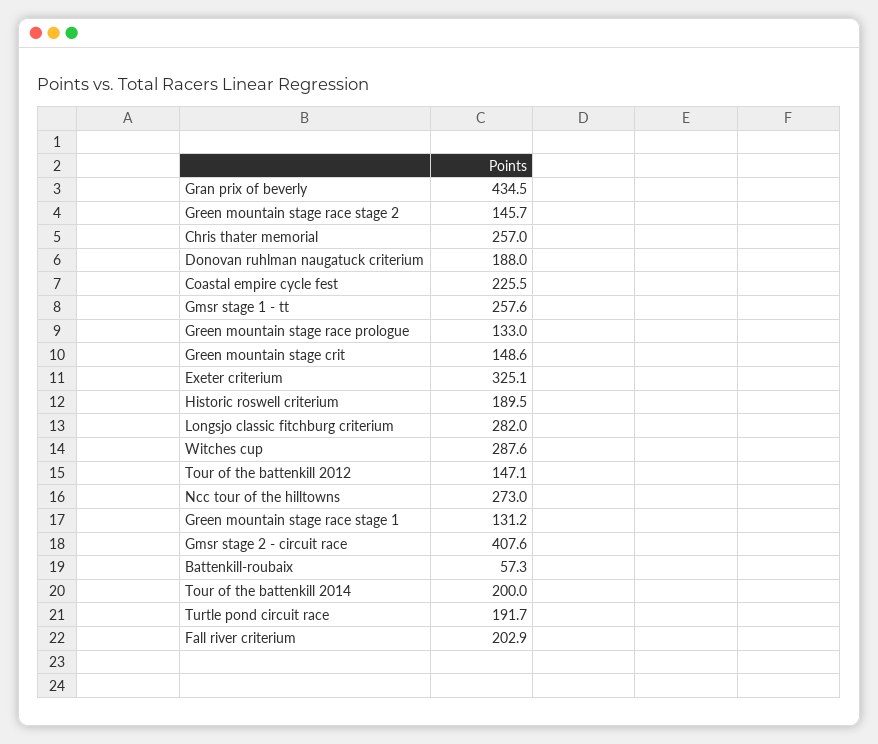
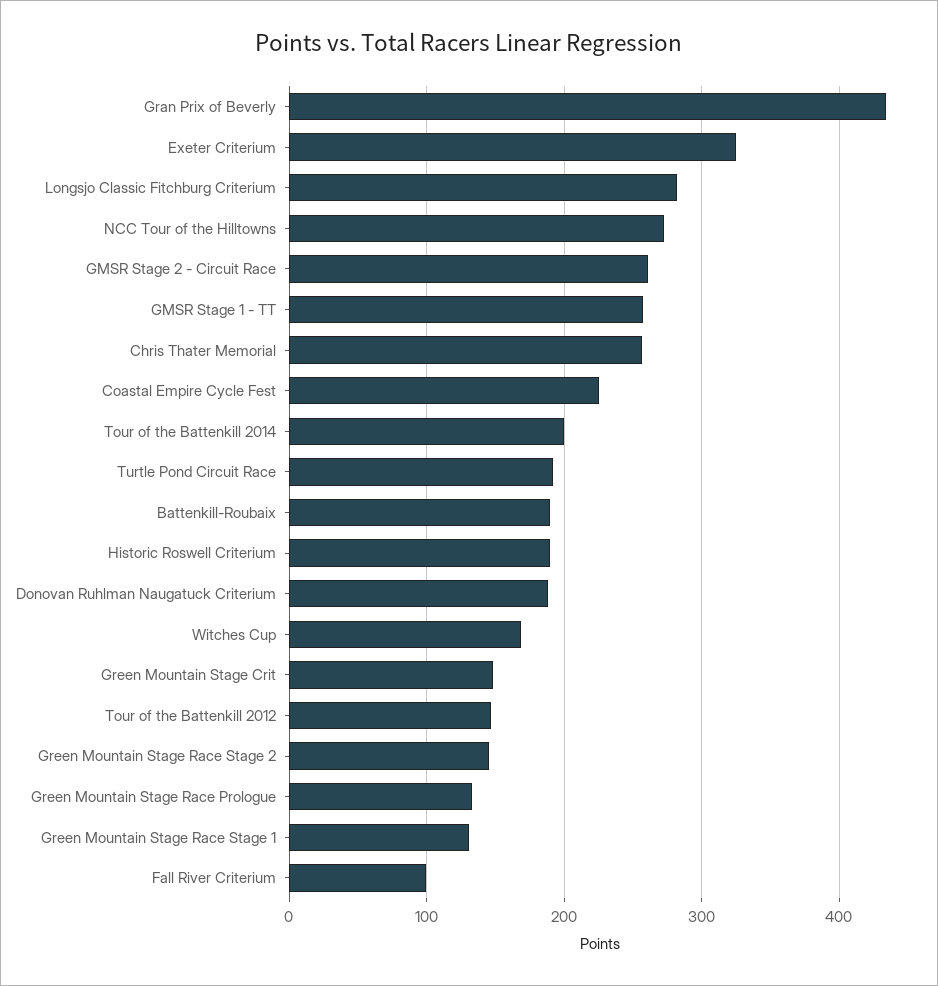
  {
    "Gran prix of beverly": 434.5,
    "Green mountain stage race stage 2": 145.7,
    "Chris thater memorial": 257,
    "Donovan ruhlman naugatuck criterium": 188,
    "Coastal empire cycle fest": 225.5,
    "Gmsr stage 1 - tt": 257.6,
    "Green mountain stage race prologue": 133,
    "Green mountain stage crit": 148.6,
    "Exeter criterium": 325.1,
    "Historic roswell criterium": 189.5,
    "Longsjo classic fitchburg criterium": 282,
-   "Witches cup": 287.6,
+   "Witches cup": 170,
    "Tour of the battenkill 2012": 147.1,
    "Ncc tour of the hilltowns": 273,
    "Green mountain stage race stage 1": 131.2,
-   "Gmsr stage 2 - circuit race": 407.6,
+   "Gmsr stage 2 - circuit race": 260,
-   "Battenkill-roubaix": 57.3,
+   "Battenkill-roubaix": 190,
    "Tour of the battenkill 2014": 200,
    "Turtle pond circuit race": 191.7,
-   "Fall river criterium": 202.9
+   "Fall river criterium": 100
  }

